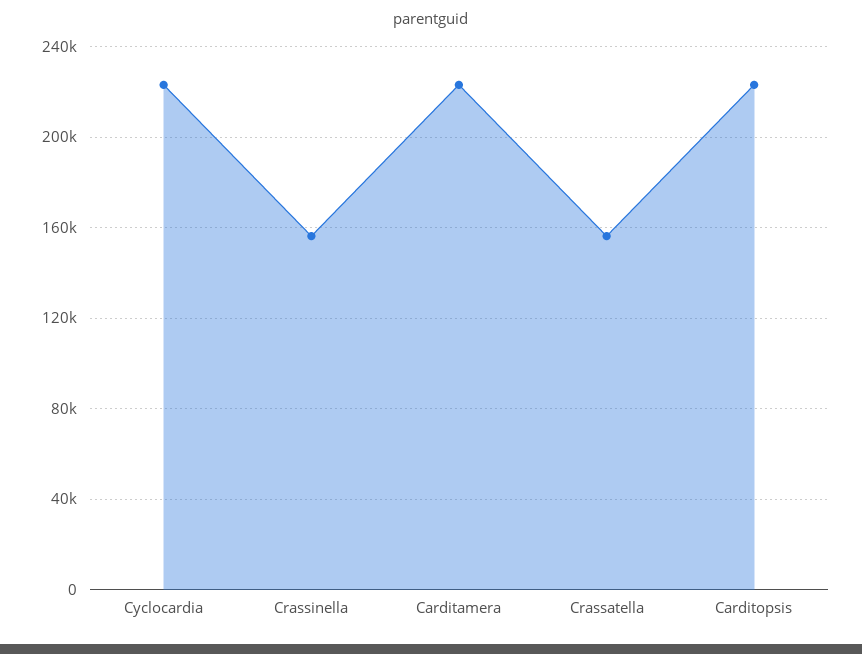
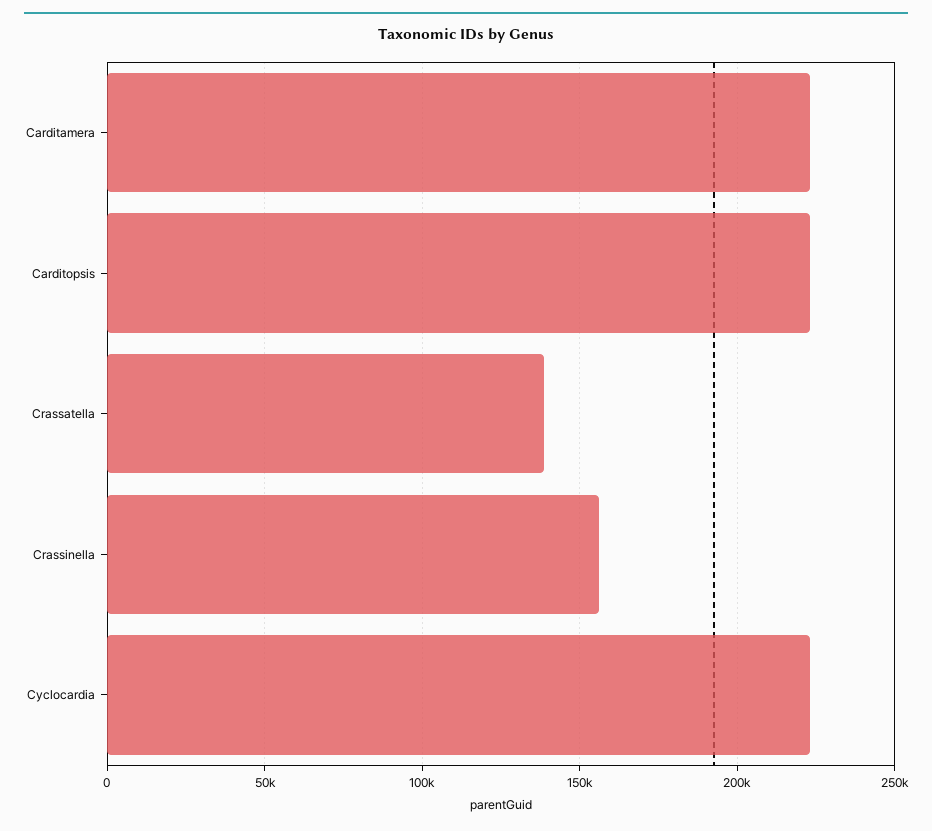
  {
    "Cyclocardia": 225000,
    "Crassinella": 155000,
    "Carditamera": 225000,
-   "Crassatella": 155000,
+   "Crassatella": 140000,
    "Carditopsis": 225000
  }

